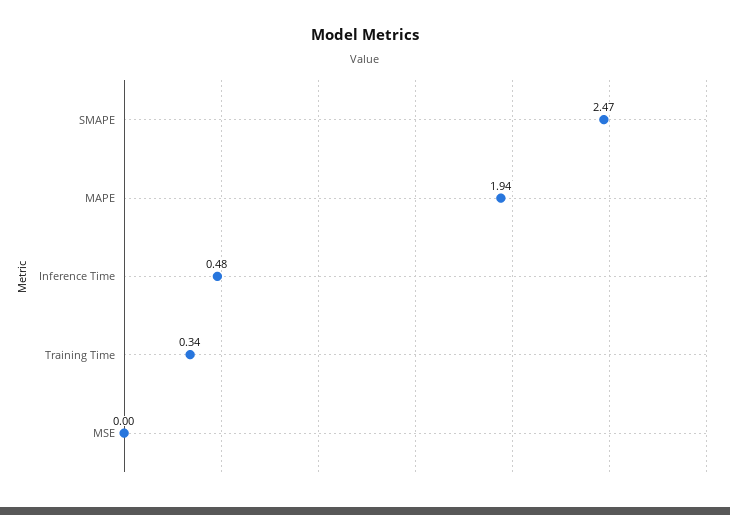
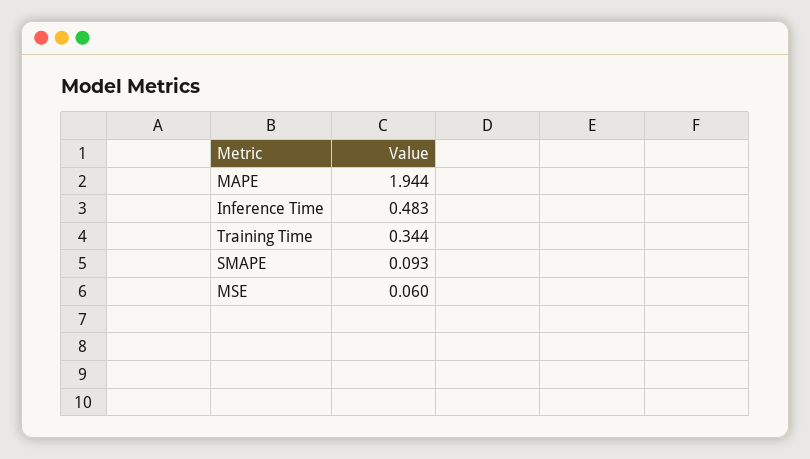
  {
-   "SMAPE": 2.47,
+   "SMAPE": 0.093,
    "MAPE": 1.944,
    "Inference Time": 0.483,
    "Training Time": 0.344,
-   "MSE": 0
+   "MSE": 0.06
  }

